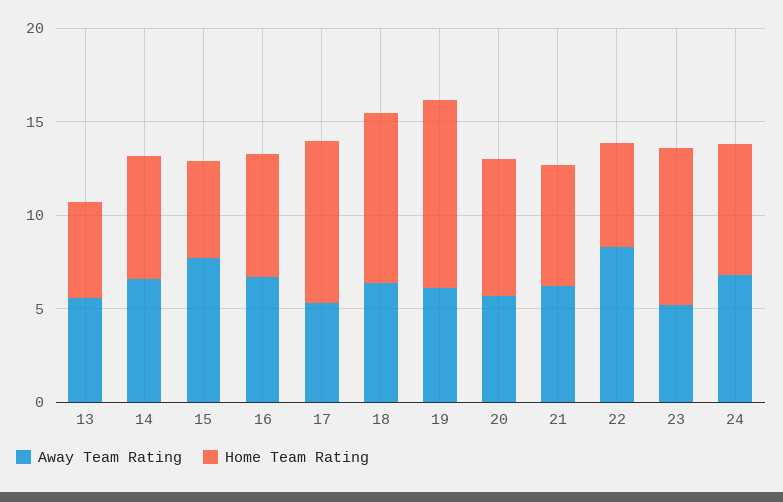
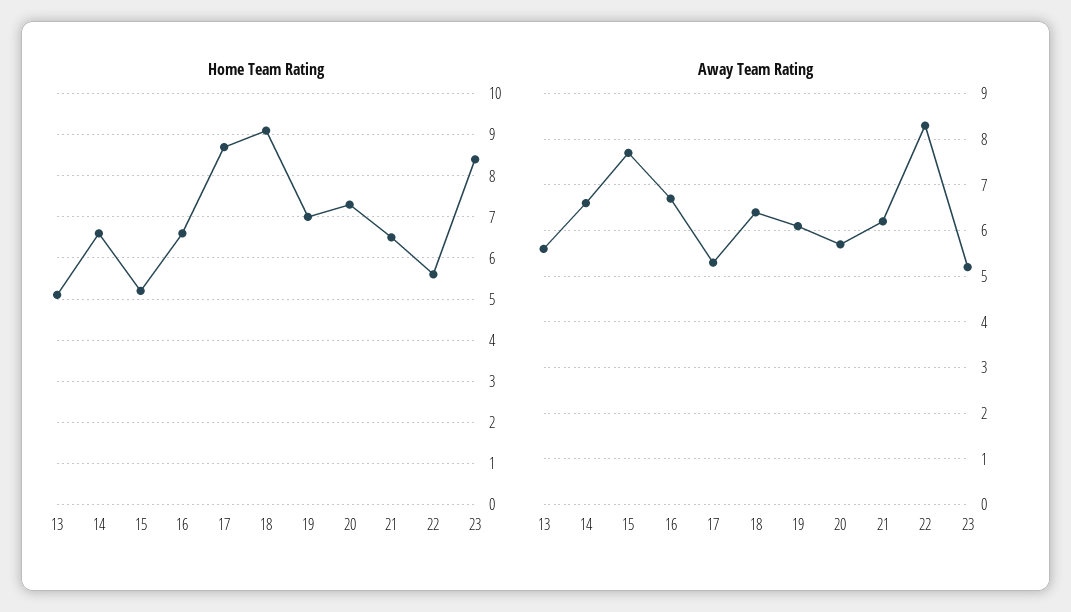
  {
    "Away Team Rating": {
      "13": 5.5,
      "14": 6.5,
      "15": 7.5,
      "16": 6.5,
      "17": 5.5,
      "18": 6.5,
      "19": 6,
      "20": 5.5,
      "21": 6,
      "22": 8.5,
-     "23": 5,
+     "23": 5
-     "24": 7
    },
    "Home Team Rating": {
      "13": 5,
      "14": 6.5,
      "15": 5,
      "16": 6.5,
      "17": 8.5,
      "18": 9,
-     "19": 10,
+     "19": 7,
      "20": 7.5,
      "21": 6.5,
      "22": 5.5,
-     "23": 8.5,
+     "23": 8.5
-     "24": 7
    }
  }

